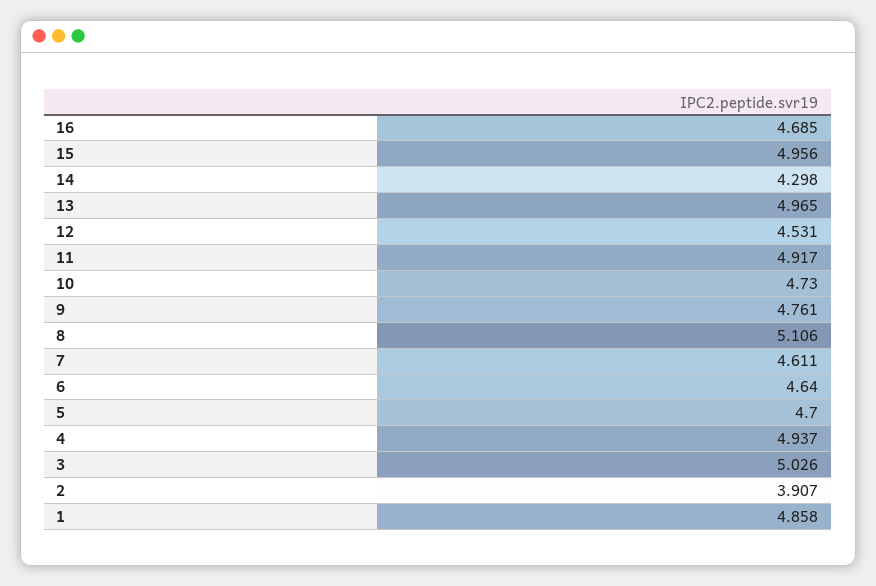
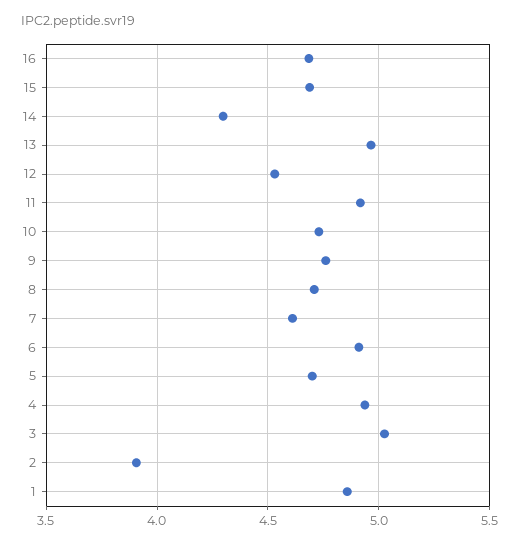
  {
    "16": 4.685,
-   "15": 4.956,
+   "15": 4.7,
    "14": 4.298,
    "13": 4.965,
    "12": 4.531,
    "11": 4.917,
    "10": 4.73,
    "9": 4.761,
-   "8": 5.106,
+   "8": 4.7,
    "7": 4.611,
-   "6": 4.64,
+   "6": 4.9,
    "5": 4.7,
    "4": 4.937,
    "3": 5.026,
    "2": 3.907,
    "1": 4.858
  }

